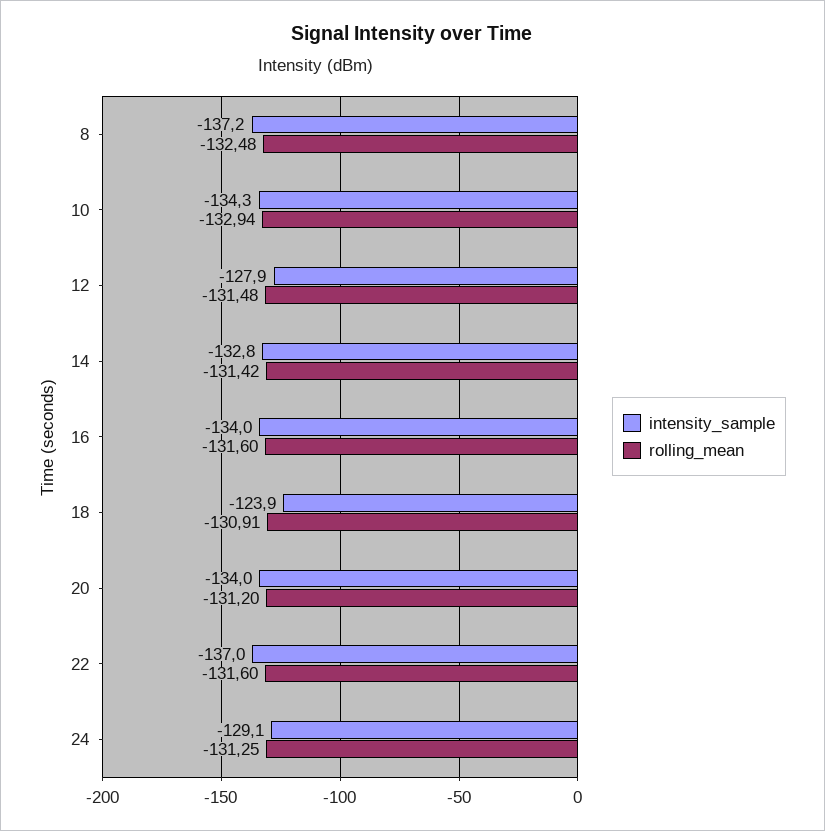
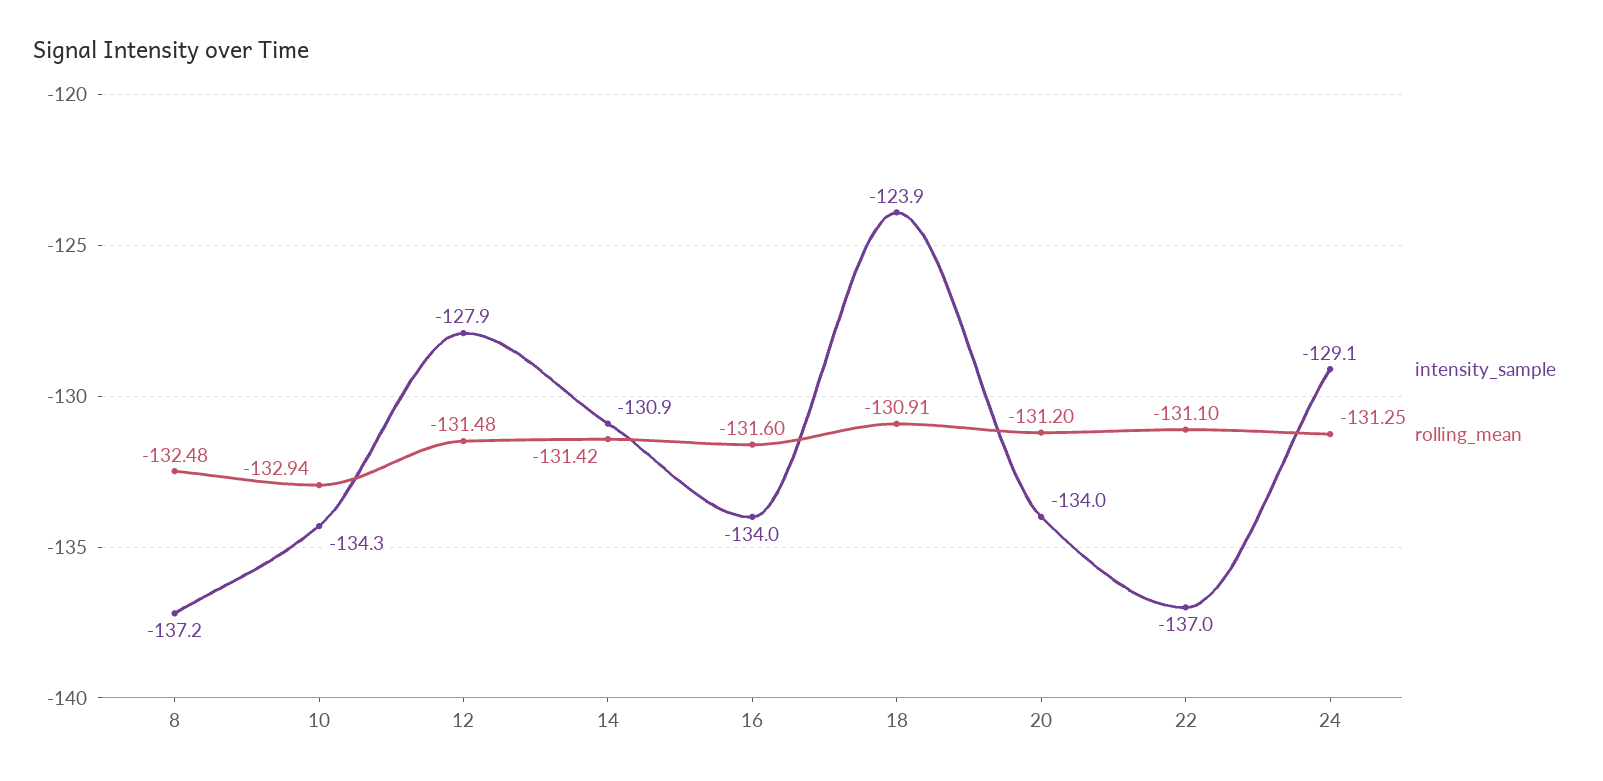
  {
    "intensity_sample": {
      "8": -137.2,
      "10": -134.3,
      "12": -127.9,
-     "14": -132.8,
+     "14": -130.9,
      "16": -134,
      "18": -123.9,
      "20": -134,
      "22": -137,
      "24": -129.1
    },
    "rolling_mean": {
      "8": -132.48,
      "10": -132.94,
      "12": -131.48,
      "14": -131.42,
      "16": -131.6,
      "18": -130.91,
      "20": -131.2,
-     "22": -131.6,
+     "22": -131.1,
      "24": -131.25
    }
  }

